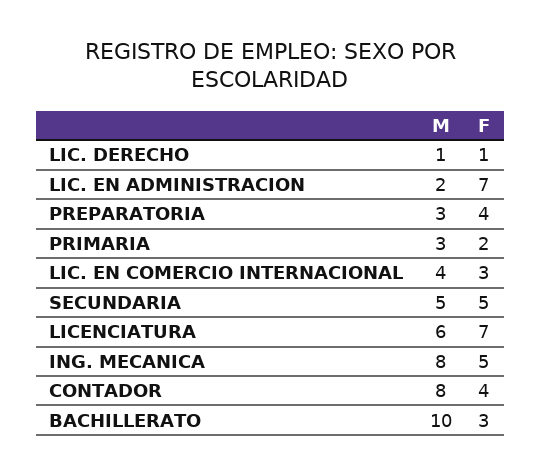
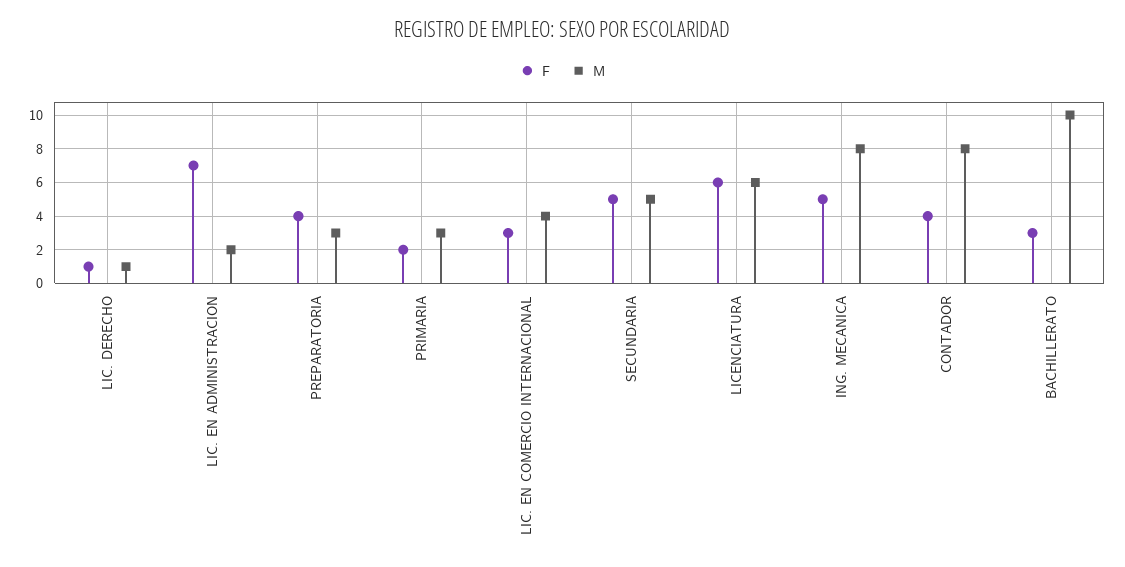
  {
    "M": {
      "LIC. DERECHO": 1,
      "LIC. EN ADMINISTRACION": 2,
      "PREPARATORIA": 3,
      "PRIMARIA": 3,
      "LIC. EN COMERCIO INTERNACIONAL": 4,
      "SECUNDARIA": 5,
      "LICENCIATURA": 6,
      "ING. MECANICA": 8,
      "CONTADOR": 8,
      "BACHILLERATO": 10
    },
    "F": {
      "LIC. DERECHO": 1,
      "LIC. EN ADMINISTRACION": 7,
      "PREPARATORIA": 4,
      "PRIMARIA": 2,
      "LIC. EN COMERCIO INTERNACIONAL": 3,
      "SECUNDARIA": 5,
-     "LICENCIATURA": 7,
+     "LICENCIATURA": 6,
      "ING. MECANICA": 5,
      "CONTADOR": 4,
      "BACHILLERATO": 3
    }
  }

